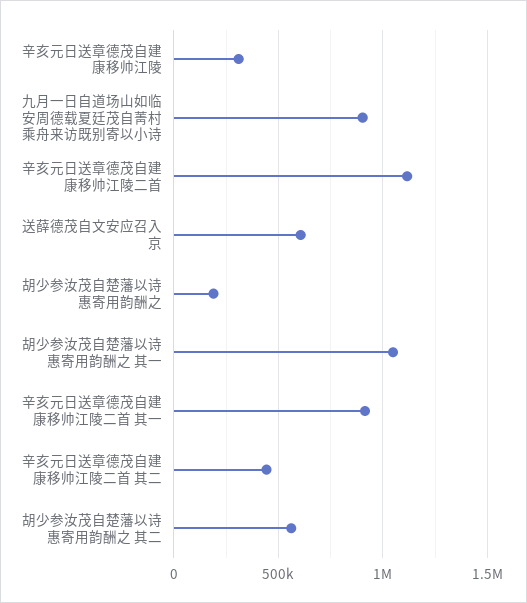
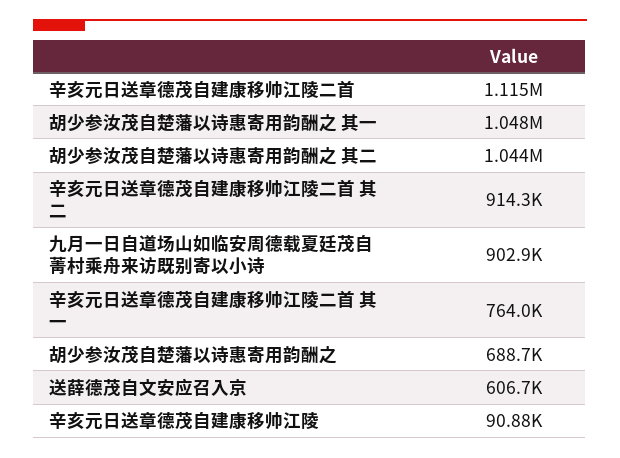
  {
-   "辛亥元日送章德茂自建康移帅江陵": 300000,
+   "辛亥元日送章德茂自建康移帅江陵": 90880,
    "九月一日自道场山如临安周德载夏廷茂自菁村乘舟来访既别寄以小诗": 902900,
    "辛亥元日送章德茂自建康移帅江陵二首": 1115000,
    "送薛德茂自文安应召入京": 606700,
-   "胡少参汝茂自楚藩以诗惠寄用韵酬之": 200000,
+   "胡少参汝茂自楚藩以诗惠寄用韵酬之": 688700,
    "胡少参汝茂自楚藩以诗惠寄用韵酬之 其一": 1048000,
-   "辛亥元日送章德茂自建康移帅江陵二首 其一": 900000,
+   "辛亥元日送章德茂自建康移帅江陵二首 其一": 764000,
-   "辛亥元日送章德茂自建康移帅江陵二首 其二": 450000,
+   "辛亥元日送章德茂自建康移帅江陵二首 其二": 914300,
-   "胡少参汝茂自楚藩以诗惠寄用韵酬之 其二": 550000
+   "胡少参汝茂自楚藩以诗惠寄用韵酬之 其二": 1044000
  }

